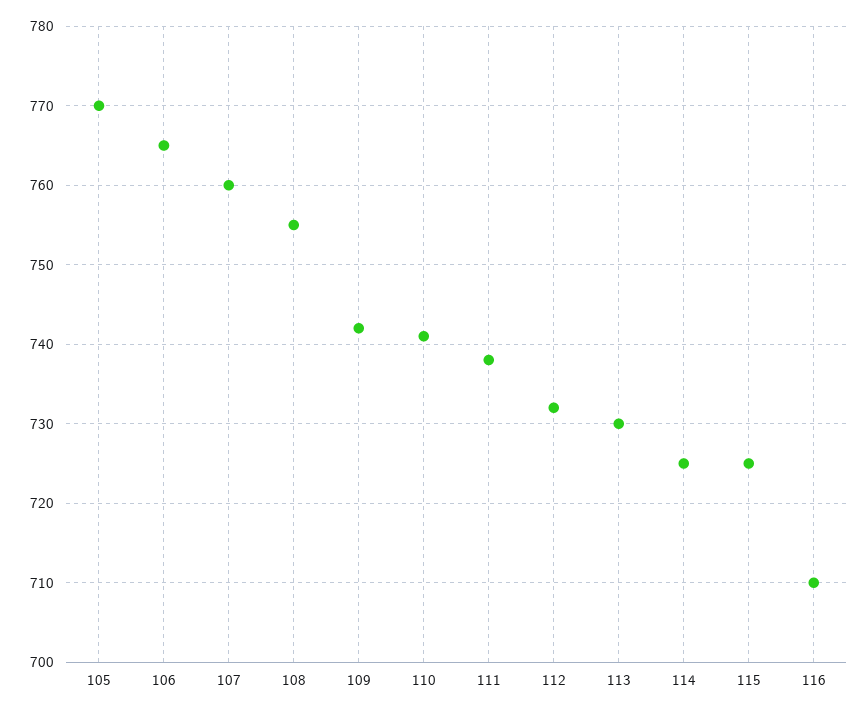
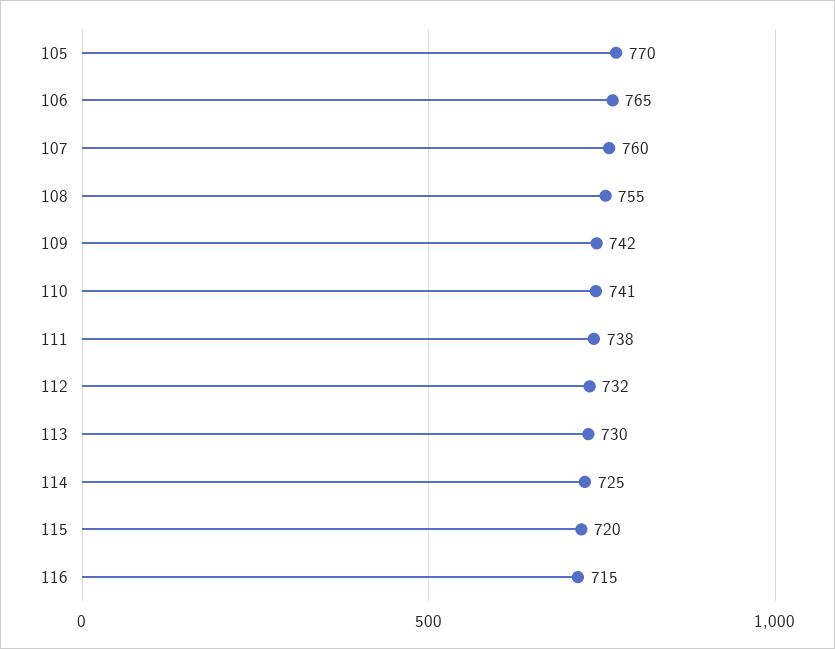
  {
    "105": 770,
    "106": 765,
    "107": 760,
    "108": 755,
    "109": 742,
    "110": 741,
    "111": 738,
    "112": 732,
    "113": 730,
    "114": 725,
-   "115": 725,
+   "115": 720,
-   "116": 710
+   "116": 715
  }

